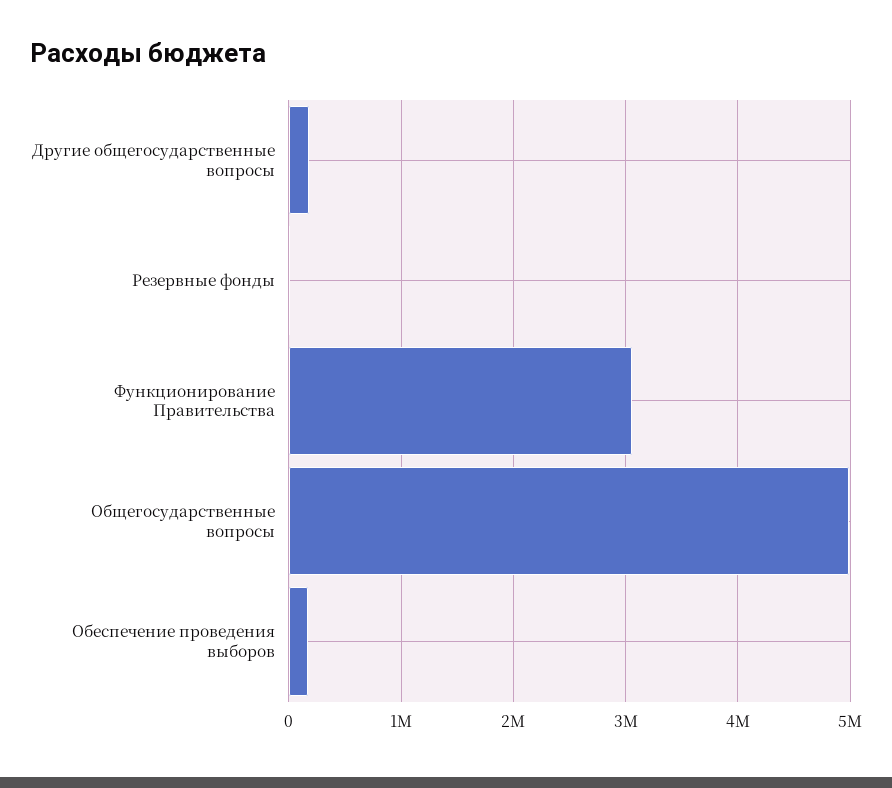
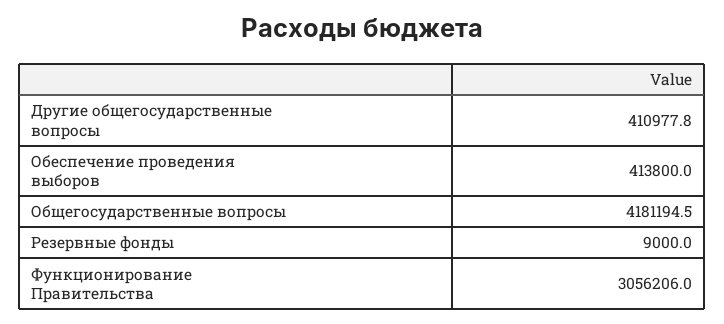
  {
-   "Другие общегосударственные вопросы": 200000,
+   "Другие общегосударственные вопросы": 410977.8,
    "Резервные фонды": 9000,
    "Функционирование Правительства": 3056206,
-   "Общегосударственные вопросы": 5000000,
+   "Общегосударственные вопросы": 4181194.5,
-   "Обеспечение проведения выборов": 200000
+   "Обеспечение проведения выборов": 413800
  }

